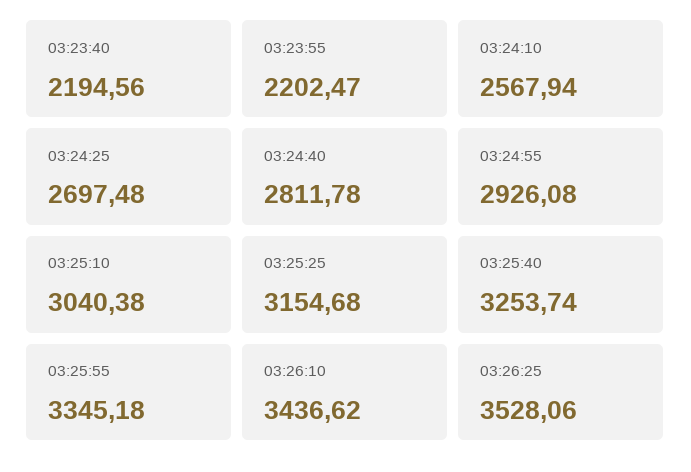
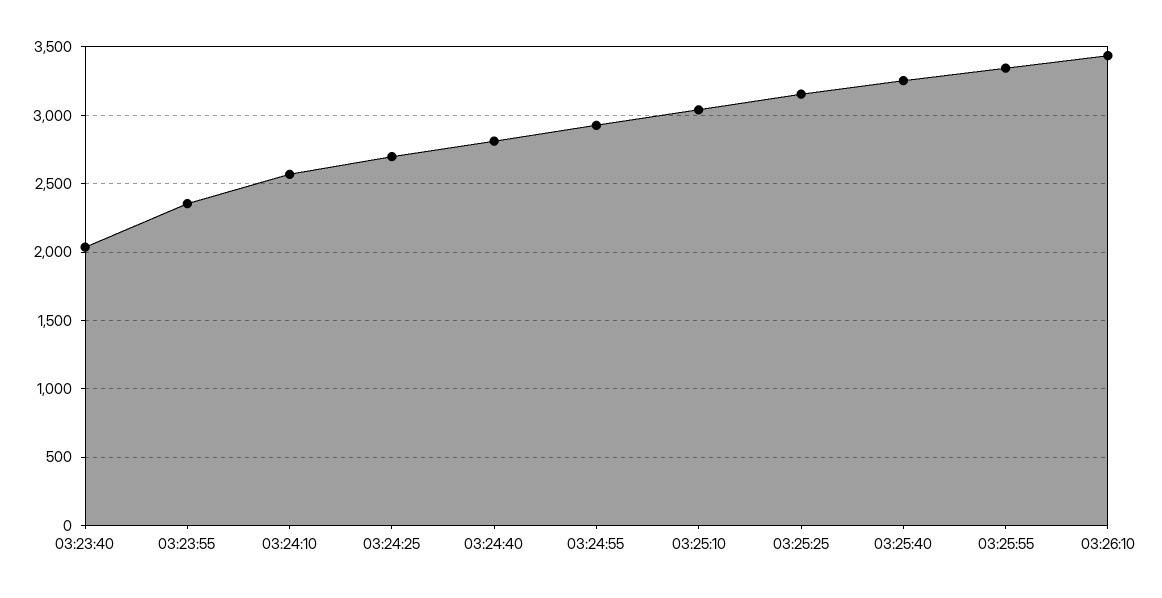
  {
-   "03:23:40": 2194.56,
+   "03:23:40": 2050,
-   "03:23:55": 2202.47,
+   "03:23:55": 2350,
    "03:24:10": 2567.94,
    "03:24:25": 2697.48,
    "03:24:40": 2811.78,
    "03:24:55": 2926.08,
    "03:25:10": 3040.38,
    "03:25:25": 3154.68,
    "03:25:40": 3253.74,
    "03:25:55": 3345.18,
-   "03:26:10": 3436.62,
+   "03:26:10": 3436.62
-   "03:26:25": 3528.06
  }

